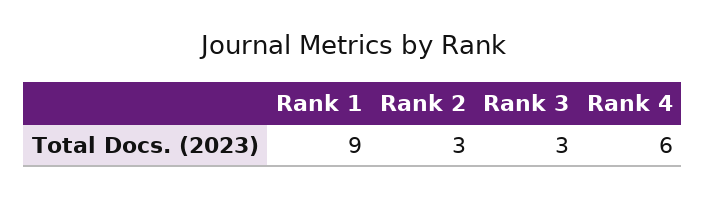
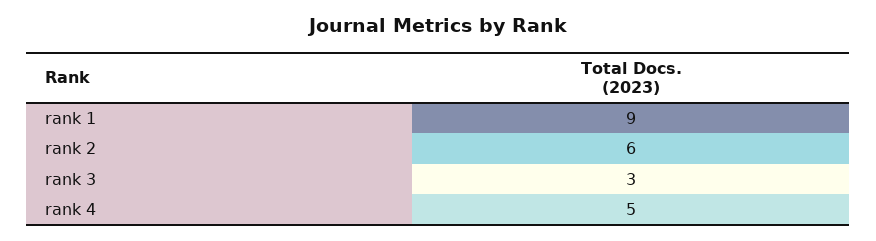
  {
    "Rank 1": 9,
-   "Rank 2": 3,
+   "Rank 2": 6,
    "Rank 3": 3,
-   "Rank 4": 6
+   "Rank 4": 5
  }

